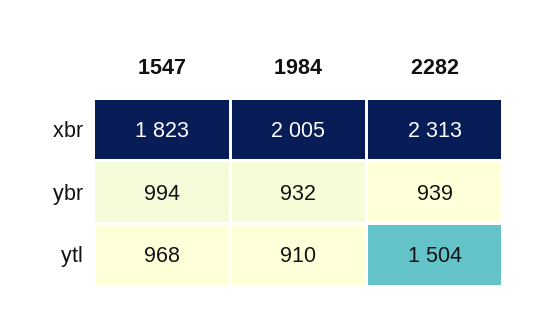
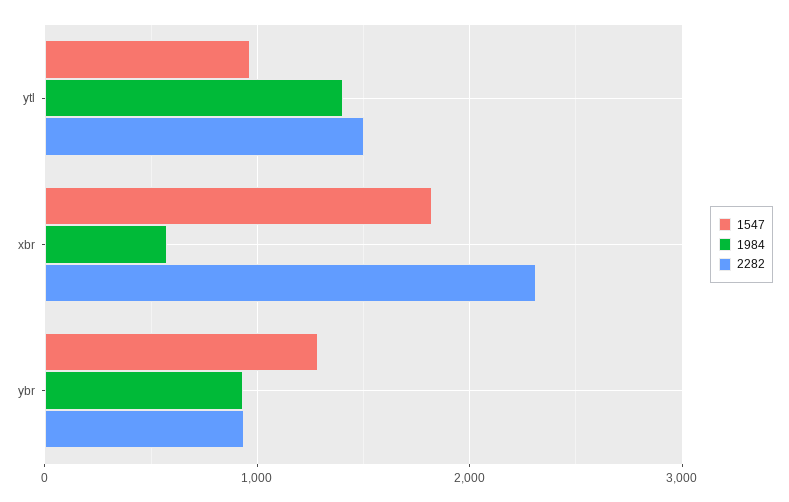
  {
    "1547": {
      "xbr": 1823,
-     "ybr": 994,
+     "ybr": 1300,
      "ytl": 968
    },
    "1984": {
-     "xbr": 2005,
+     "xbr": 600,
      "ybr": 932,
-     "ytl": 910
+     "ytl": 1400
    },
    "2282": {
      "xbr": 2313,
      "ybr": 939,
      "ytl": 1504
    }
  }

